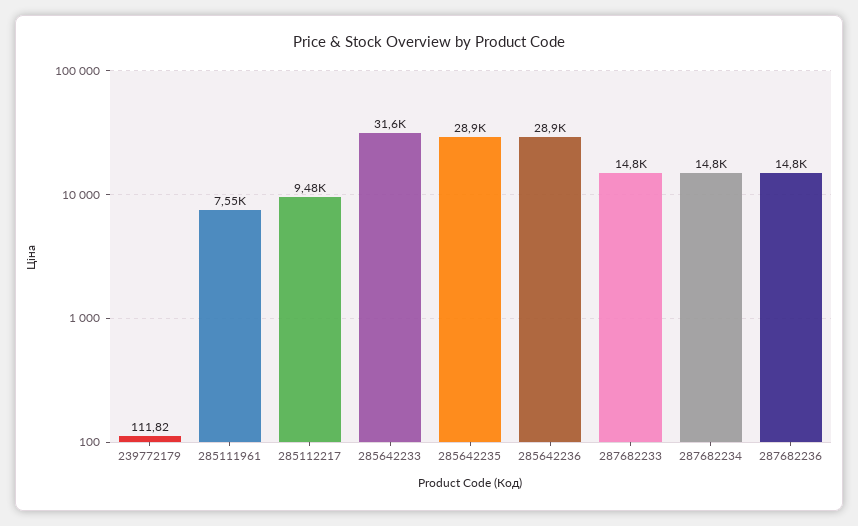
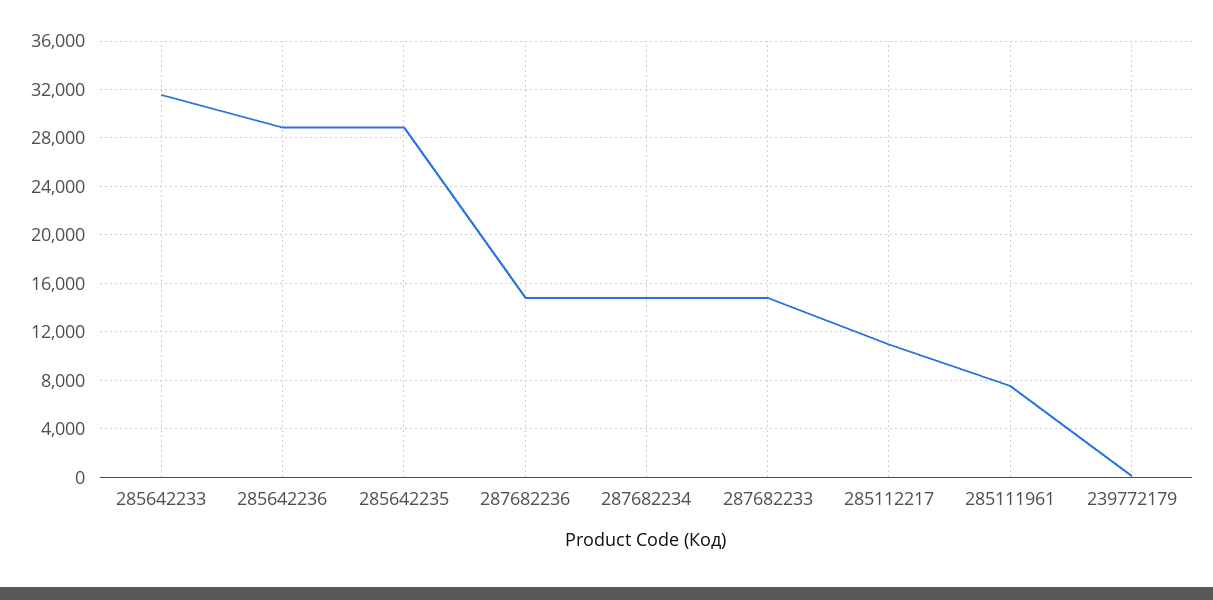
  {
    "239772179": 111.82,
    "285111961": 7550,
-   "285112217": 9480,
+   "285112217": 11000,
    "285642233": 31600,
    "285642235": 28900,
    "285642236": 28900,
    "287682233": 14800,
    "287682234": 14800,
    "287682236": 14800
  }

